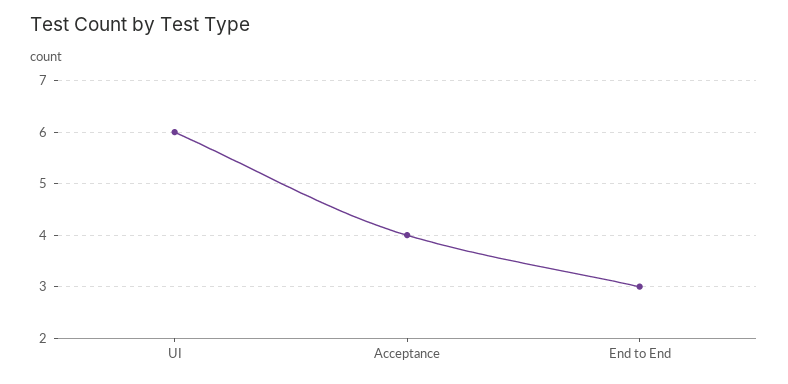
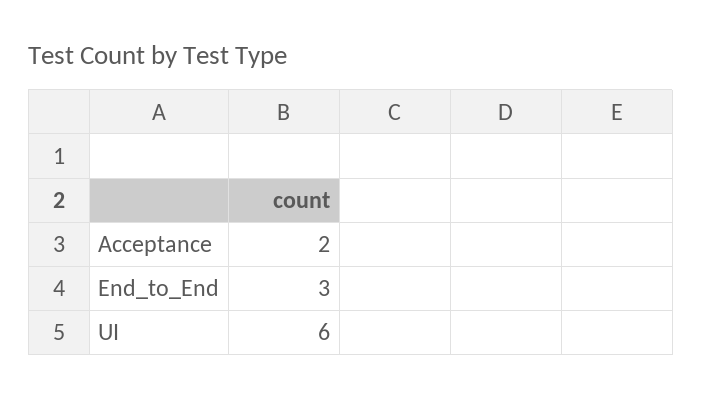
  {
    "UI": 6,
-   "Acceptance": 4,
+   "Acceptance": 2,
    "End to End": 3
  }

